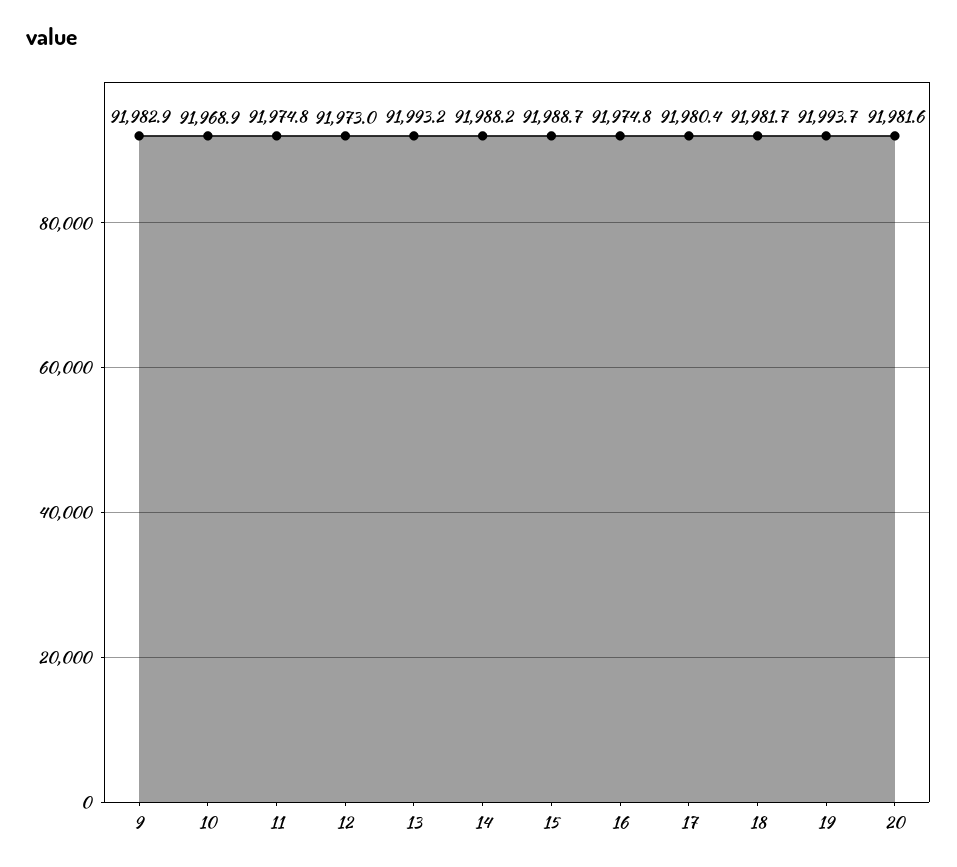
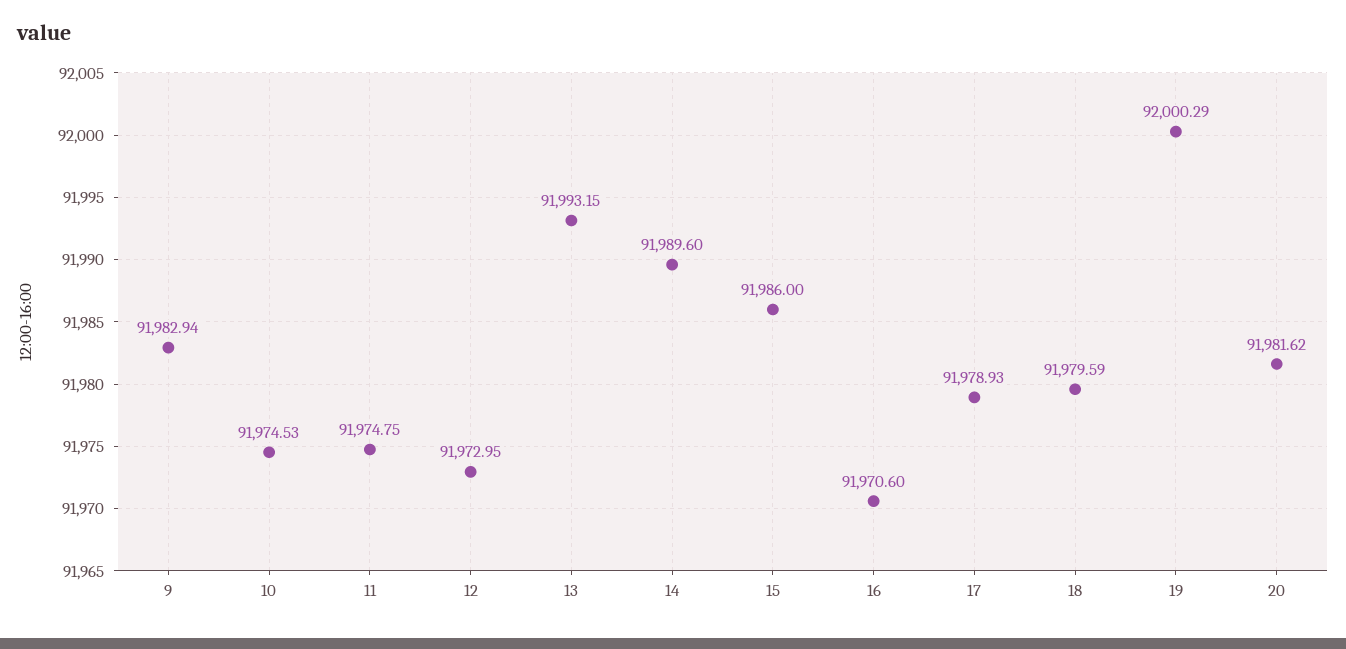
  {
    "9": 91982.94,
-   "10": 91968.9,
+   "10": 91974.53,
    "11": 91974.75,
    "12": 91972.95,
    "13": 91993.15,
-   "14": 91988.2,
+   "14": 91989.6,
-   "15": 91988.7,
+   "15": 91986,
-   "16": 91974.8,
+   "16": 91970.6,
-   "17": 91980.4,
+   "17": 91978.93,
-   "18": 91981.7,
+   "18": 91979.59,
-   "19": 91993.7,
+   "19": 92000.29,
    "20": 91981.62
  }

